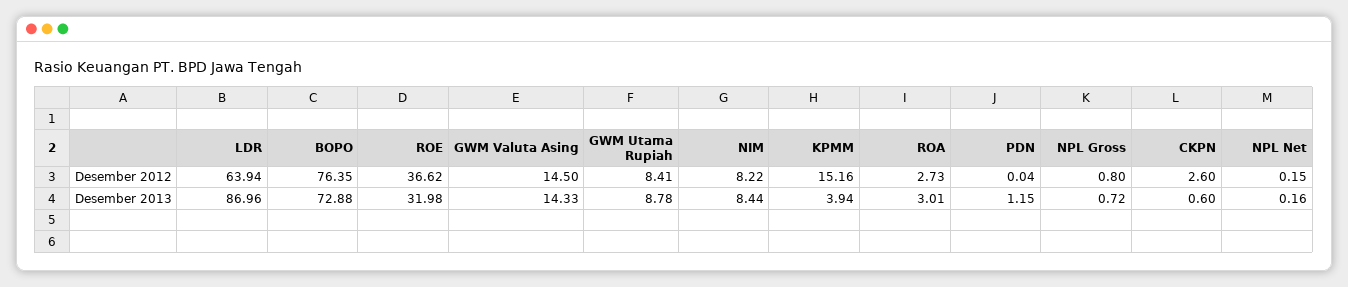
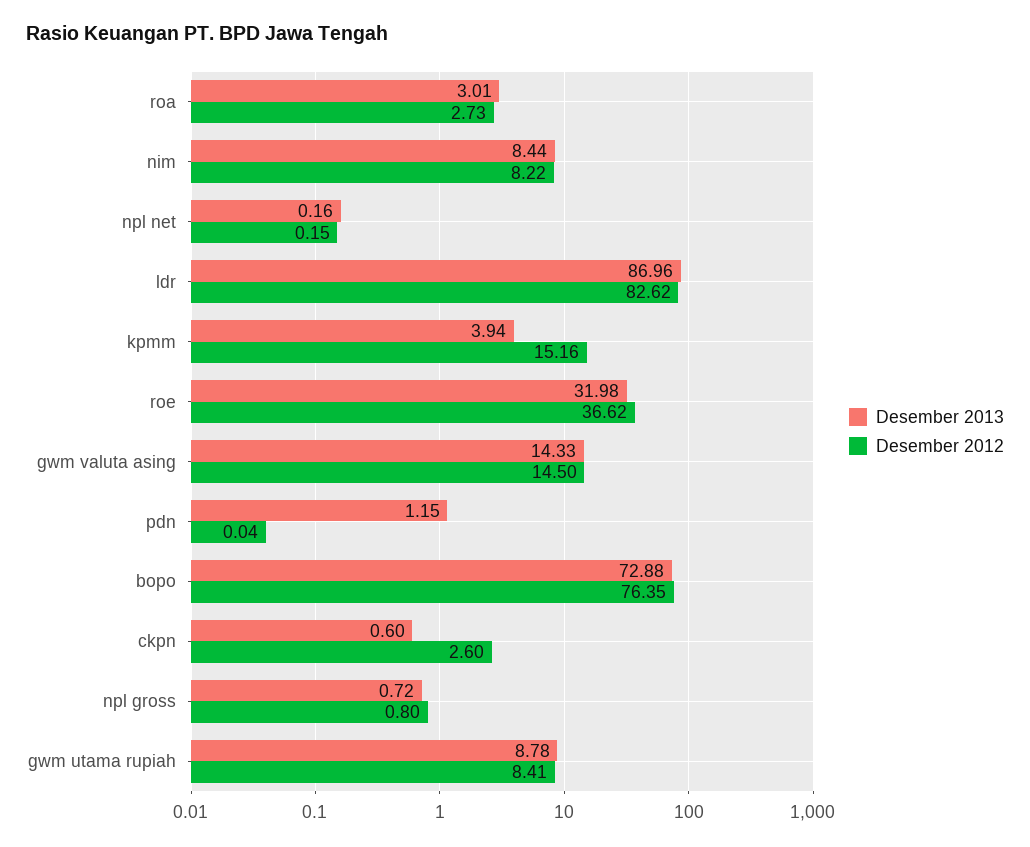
  {
    "Desember 2012": {
-     "LDR": 63.94,
+     "LDR": 82.62,
      "BOPO": 76.35,
      "ROE": 36.62,
      "GWM Valuta Asing": 14.5,
      "GWM Utama Rupiah": 8.41,
      "NIM": 8.22,
      "KPMM": 15.16,
      "ROA": 2.73,
      "PDN": 0.04,
      "NPL Gross": 0.8,
      "CKPN": 2.6,
      "NPL Net": 0.15
    },
    "Desember 2013": {
      "LDR": 86.96,
      "BOPO": 72.88,
      "ROE": 31.98,
      "GWM Valuta Asing": 14.33,
      "GWM Utama Rupiah": 8.78,
      "NIM": 8.44,
      "KPMM": 3.94,
      "ROA": 3.01,
      "PDN": 1.15,
      "NPL Gross": 0.72,
      "CKPN": 0.6,
      "NPL Net": 0.16
    }
  }

